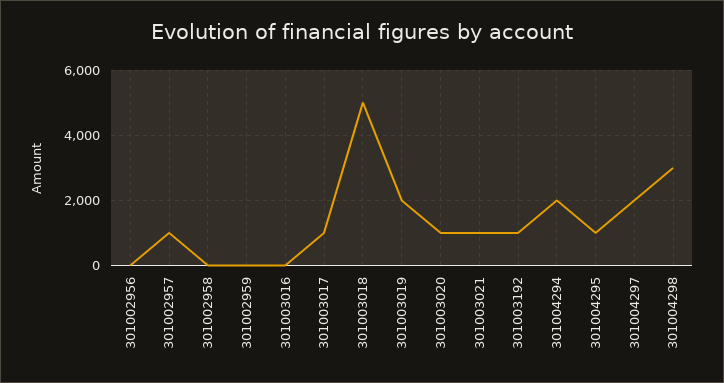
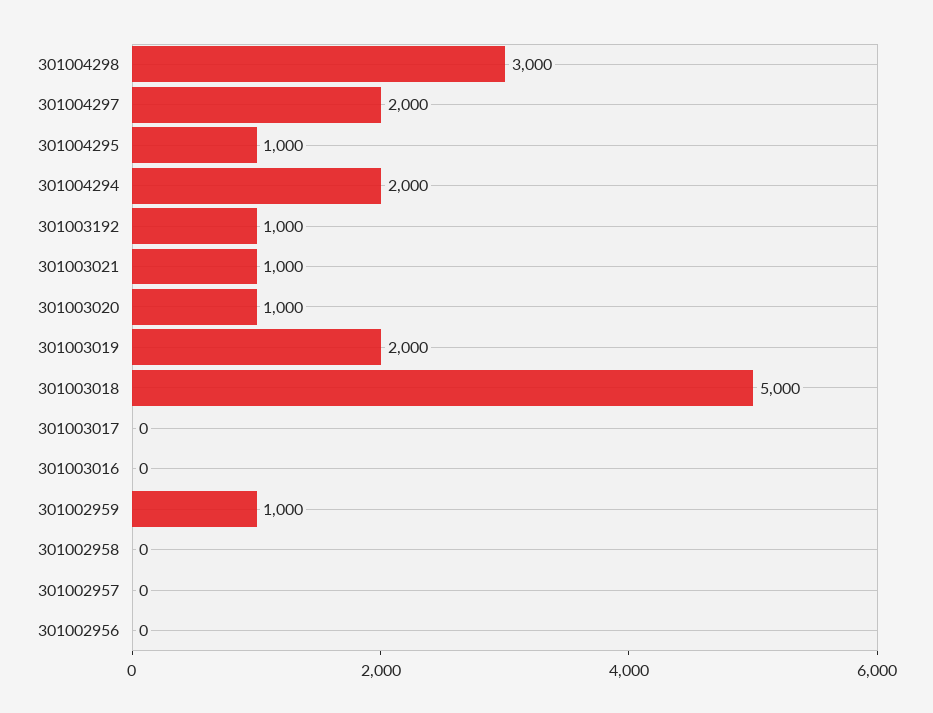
  {
    "301002956": 0,
-   "301002957": 1000,
+   "301002957": 0,
    "301002958": 0,
-   "301002959": 0,
+   "301002959": 1000,
    "301003016": 0,
-   "301003017": 1000,
+   "301003017": 0,
    "301003018": 5000,
    "301003019": 2000,
    "301003020": 1000,
    "301003021": 1000,
    "301003192": 1000,
    "301004294": 2000,
    "301004295": 1000,
    "301004297": 2000,
    "301004298": 3000
  }

